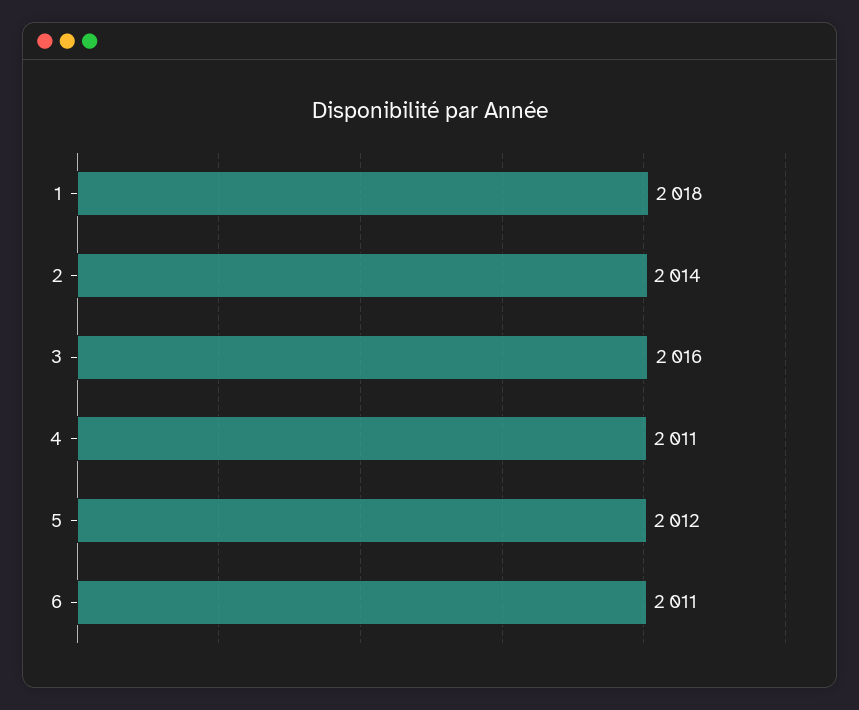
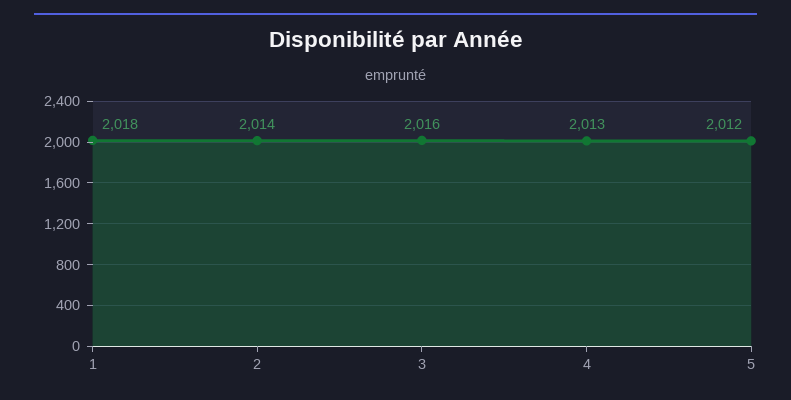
  {
    "1": 2018,
    "2": 2014,
    "3": 2016,
-   "4": 2011,
+   "4": 2013,
-   "5": 2012,
+   "5": 2012
-   "6": 2011
  }

